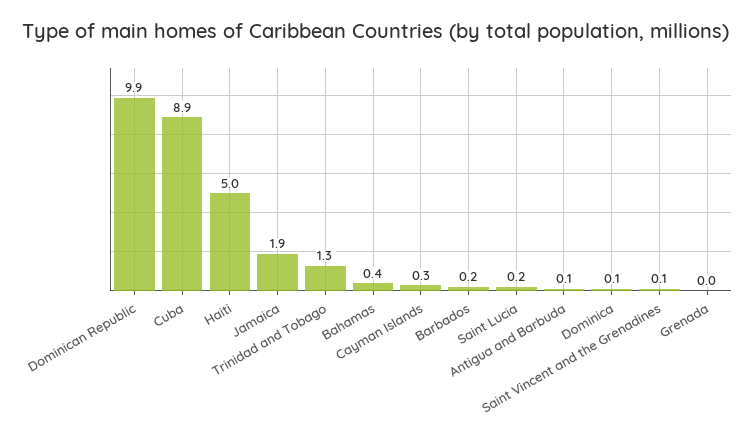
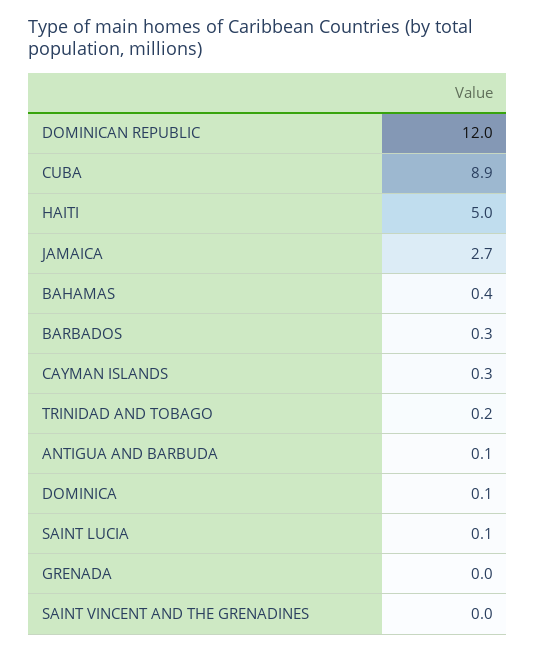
  {
-   "Dominican Republic": 9.9,
+   "Dominican Republic": 12,
    "Cuba": 8.9,
    "Haiti": 5,
-   "Jamaica": 1.9,
+   "Jamaica": 2.7,
-   "Trinidad and Tobago": 1.3,
+   "Trinidad and Tobago": 0.2,
    "Bahamas": 0.4,
    "Cayman Islands": 0.3,
-   "Barbados": 0.2,
+   "Barbados": 0.3,
-   "Saint Lucia": 0.2,
+   "Saint Lucia": 0.1,
    "Antigua and Barbuda": 0.1,
    "Dominica": 0.1,
-   "Saint Vincent and the Grenadines": 0.1,
+   "Saint Vincent and the Grenadines": 0,
    "Grenada": 0
  }

